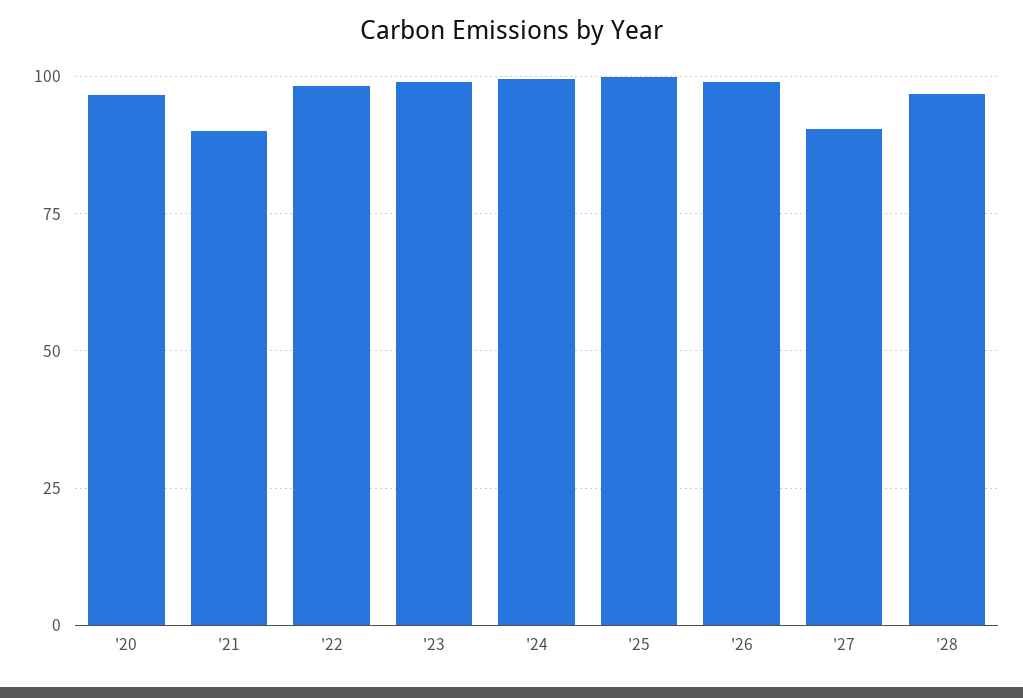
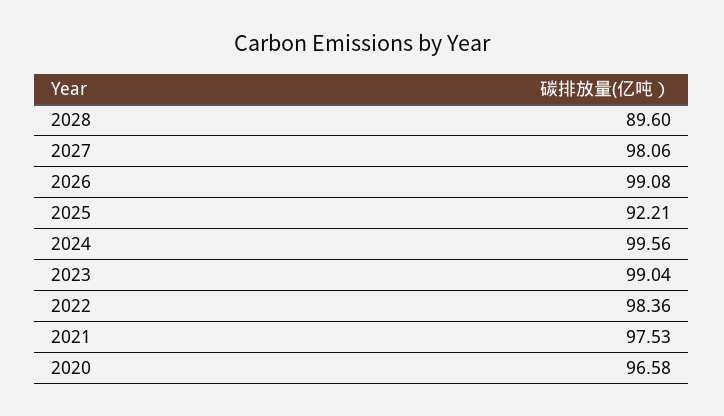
  {
    "'20": 96.58,
-   "'21": 90,
+   "'21": 97.53,
    "'22": 98.36,
    "'23": 99.04,
    "'24": 99.56,
-   "'25": 100,
+   "'25": 92.21,
    "'26": 99.08,
-   "'27": 90,
+   "'27": 98.06,
-   "'28": 97.5
+   "'28": 89.6
  }

